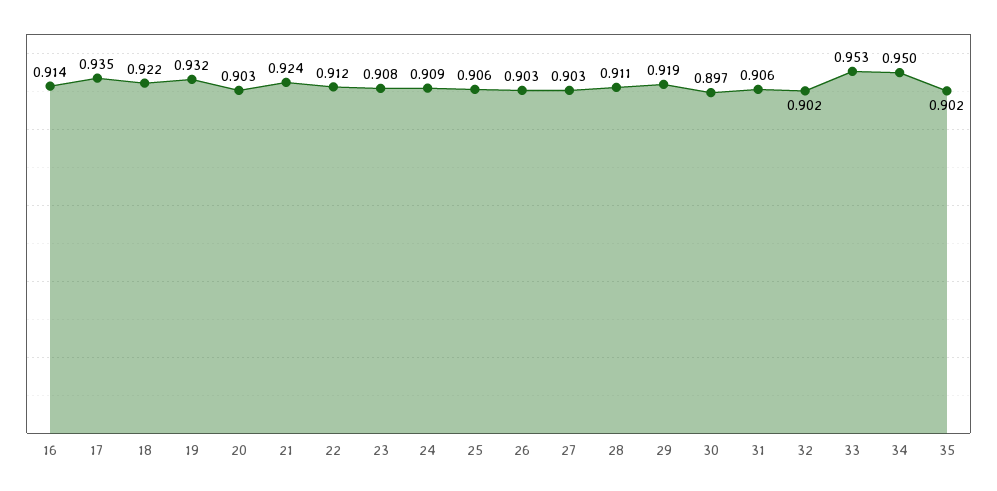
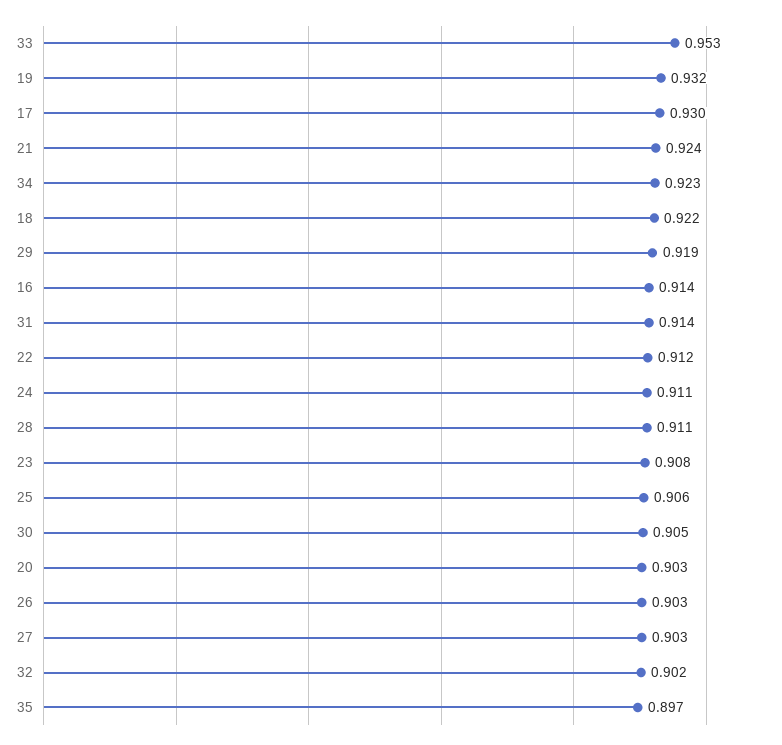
  {
    "16": 0.914,
-   "17": 0.935,
+   "17": 0.93,
    "18": 0.922,
    "19": 0.932,
    "20": 0.903,
    "21": 0.924,
    "22": 0.912,
    "23": 0.908,
-   "24": 0.909,
+   "24": 0.911,
    "25": 0.906,
    "26": 0.903,
    "27": 0.903,
    "28": 0.911,
    "29": 0.919,
-   "30": 0.897,
+   "30": 0.905,
-   "31": 0.906,
+   "31": 0.914,
    "32": 0.902,
    "33": 0.953,
-   "34": 0.95,
+   "34": 0.923,
-   "35": 0.902
+   "35": 0.897
  }

